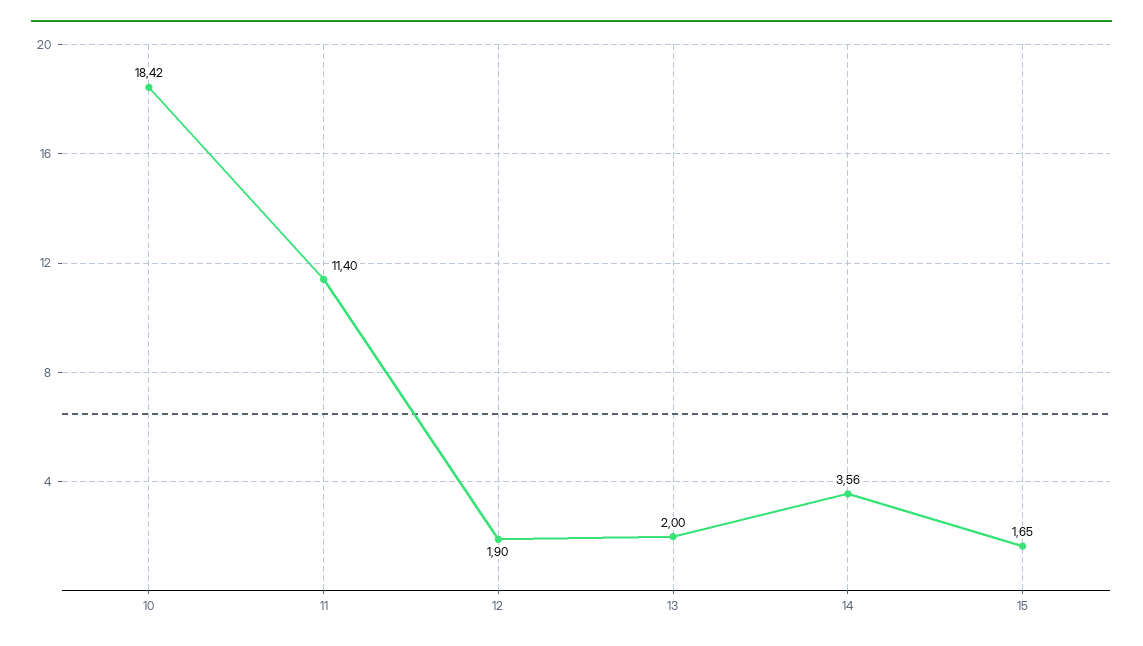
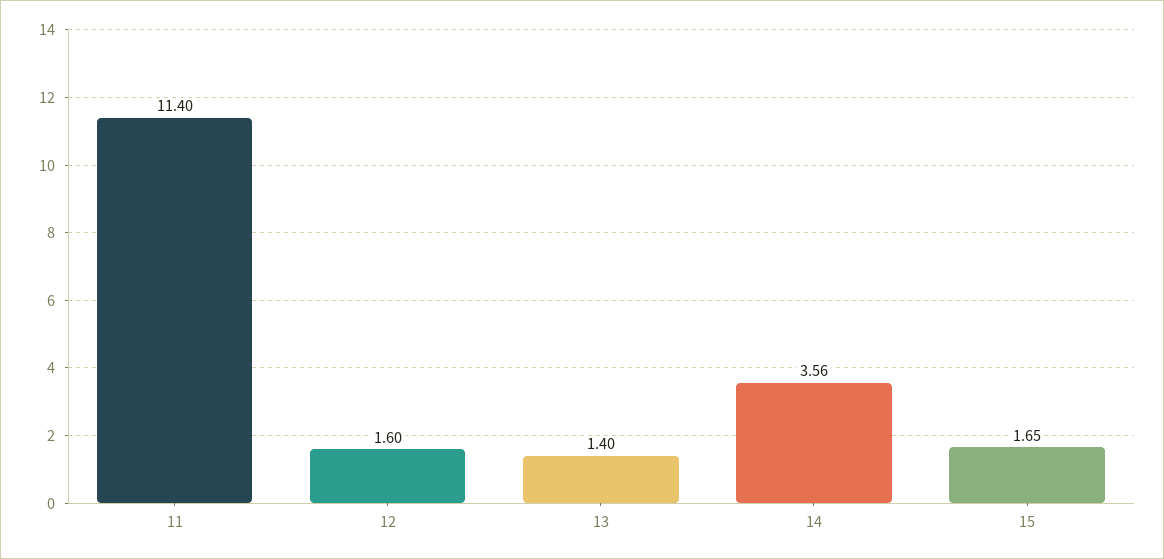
  {
-   "10": 18.42,
    "11": 11.4,
-   "12": 1.9,
+   "12": 1.6,
-   "13": 2,
+   "13": 1.4,
    "14": 3.56,
    "15": 1.65
  }

